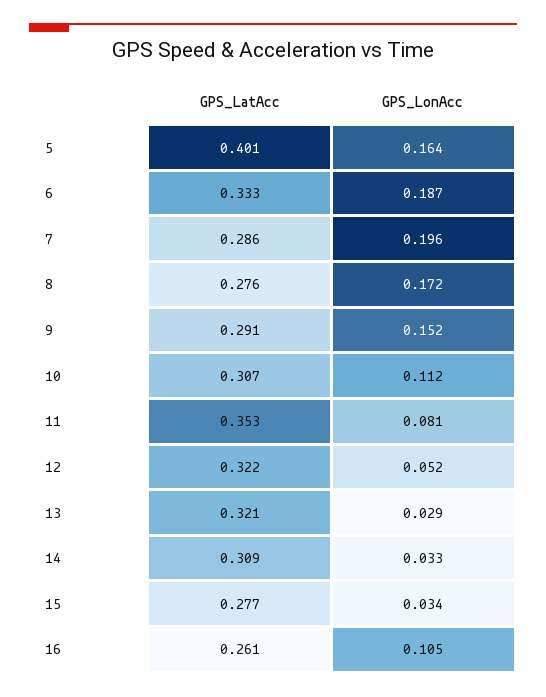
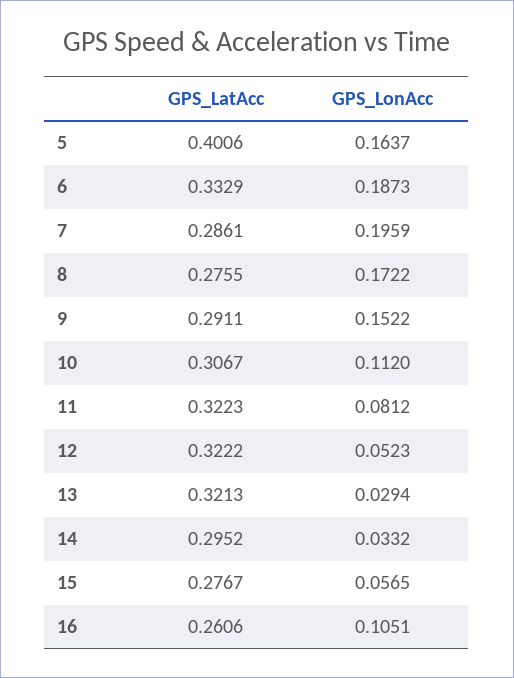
  {
    "GPS_LatAcc": {
      "5": 0.4006,
      "6": 0.3329,
      "7": 0.2861,
      "8": 0.2755,
      "9": 0.2911,
      "10": 0.3067,
-     "11": 0.353,
+     "11": 0.3223,
      "12": 0.3222,
      "13": 0.3213,
-     "14": 0.309,
+     "14": 0.2952,
      "15": 0.2767,
      "16": 0.2606
    },
    "GPS_LonAcc": {
      "5": 0.1637,
      "6": 0.1873,
      "7": 0.1959,
      "8": 0.1722,
      "9": 0.1522,
      "10": 0.112,
      "11": 0.0812,
      "12": 0.0523,
      "13": 0.0294,
      "14": 0.0332,
-     "15": 0.034,
+     "15": 0.0565,
      "16": 0.1051
    }
  }

